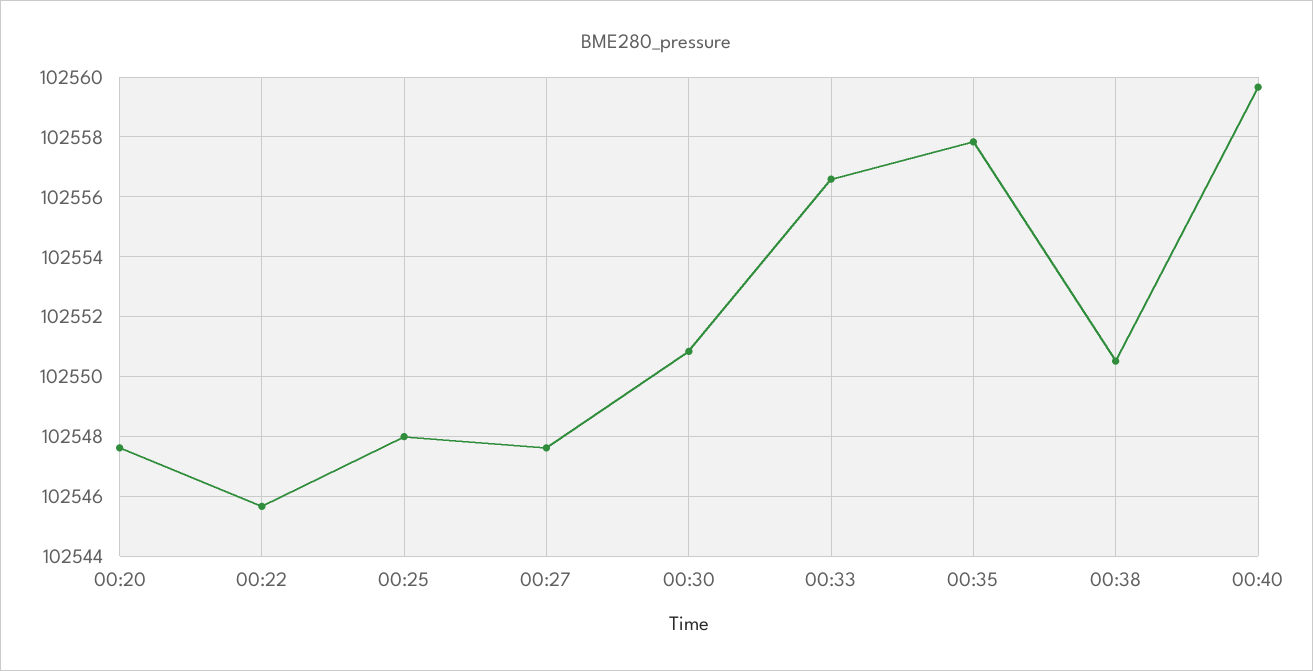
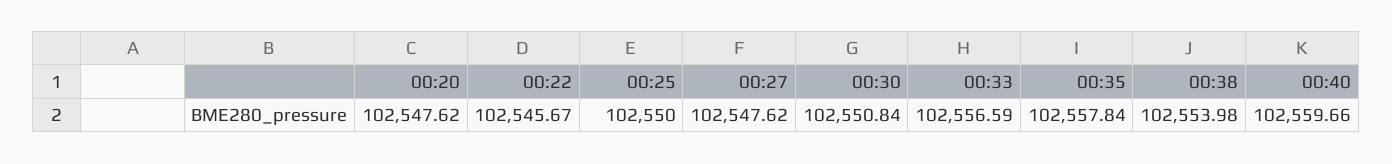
  {
    "00:20": 102547.62,
    "00:22": 102545.67,
-   "00:25": 102548,
+   "00:25": 102550,
    "00:27": 102547.62,
    "00:30": 102550.84,
    "00:33": 102556.59,
    "00:35": 102557.84,
-   "00:38": 102550.5,
+   "00:38": 102553.98,
    "00:40": 102559.66
  }

